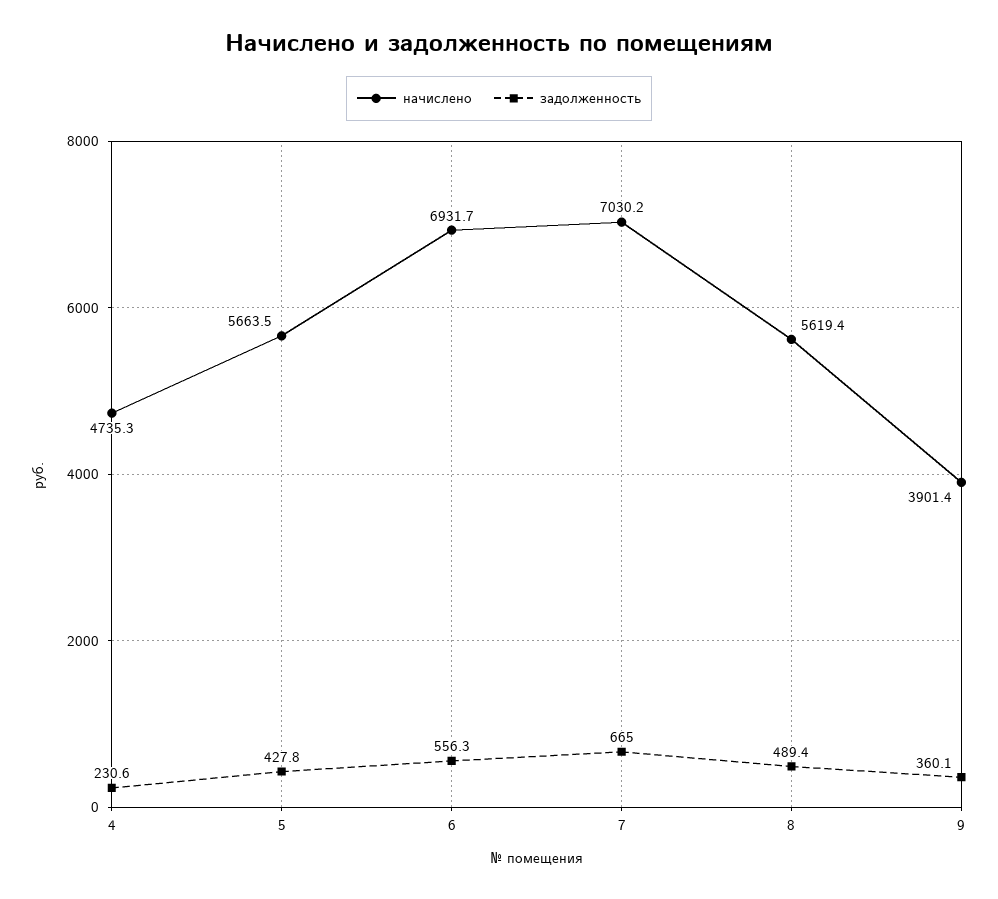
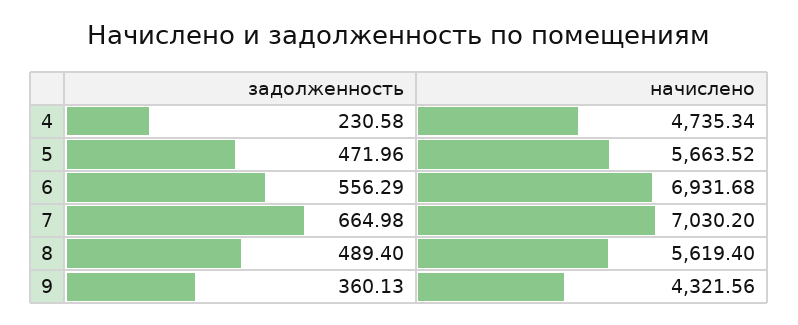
  {
    "начислено": {
      "4": 4735.34,
      "5": 5663.52,
      "6": 6931.68,
      "7": 7030.2,
      "8": 5619.4,
-     "9": 3901.4
+     "9": 4321.56
    },
    "задолженность": {
      "4": 230.58,
-     "5": 427.8,
+     "5": 471.96,
      "6": 556.29,
      "7": 664.98,
      "8": 489.4,
      "9": 360.13
    }
  }

